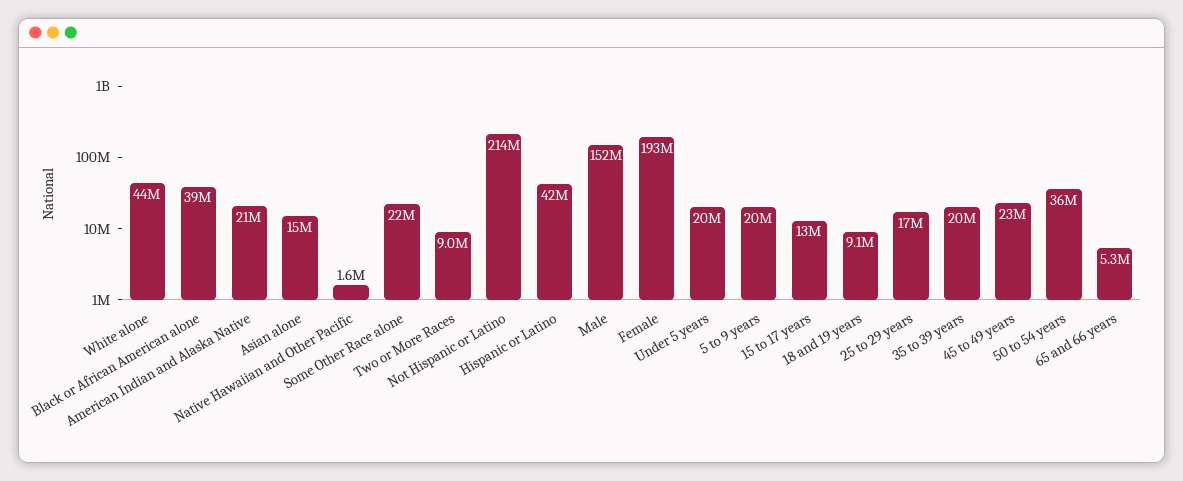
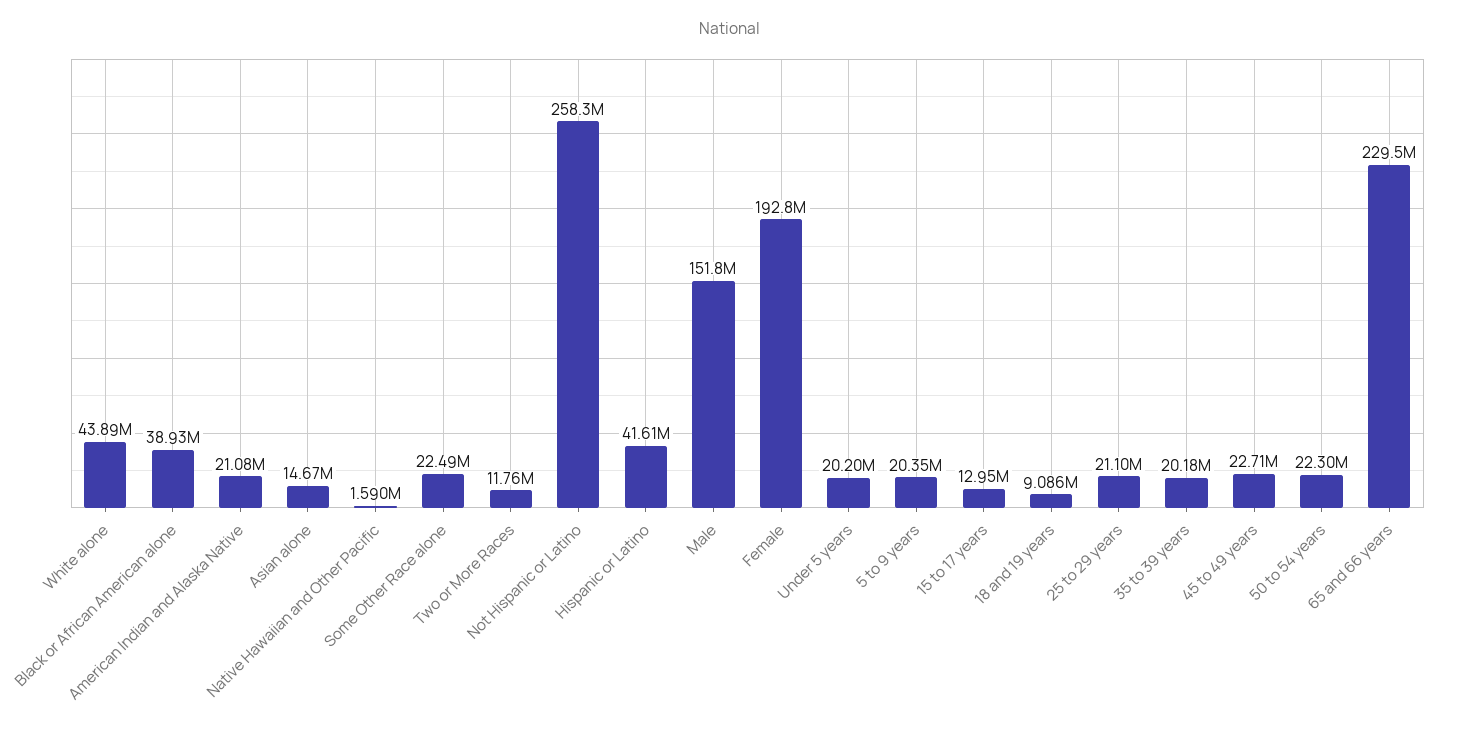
  {
    "White alone": 43890000,
    "Black or African American alone": 38930000,
    "American Indian and Alaska Native": 21080000,
    "Asian alone": 14670000,
    "Native Hawaiian and Other Pacific": 1590000,
    "Some Other Race alone": 22490000,
-   "Two or More Races": 9000000,
+   "Two or More Races": 11760000,
-   "Not Hispanic or Latino": 214000000,
+   "Not Hispanic or Latino": 258300000,
    "Hispanic or Latino": 41610000,
    "Male": 151800000,
    "Female": 192800000,
    "Under 5 years": 20200000,
    "5 to 9 years": 20350000,
    "15 to 17 years": 12950000,
    "18 and 19 years": 9086000,
-   "25 to 29 years": 17000000,
+   "25 to 29 years": 21100000,
    "35 to 39 years": 20180000,
    "45 to 49 years": 22710000,
-   "50 to 54 years": 36000000,
+   "50 to 54 years": 22300000,
-   "65 and 66 years": 5300000
+   "65 and 66 years": 229500000
  }

